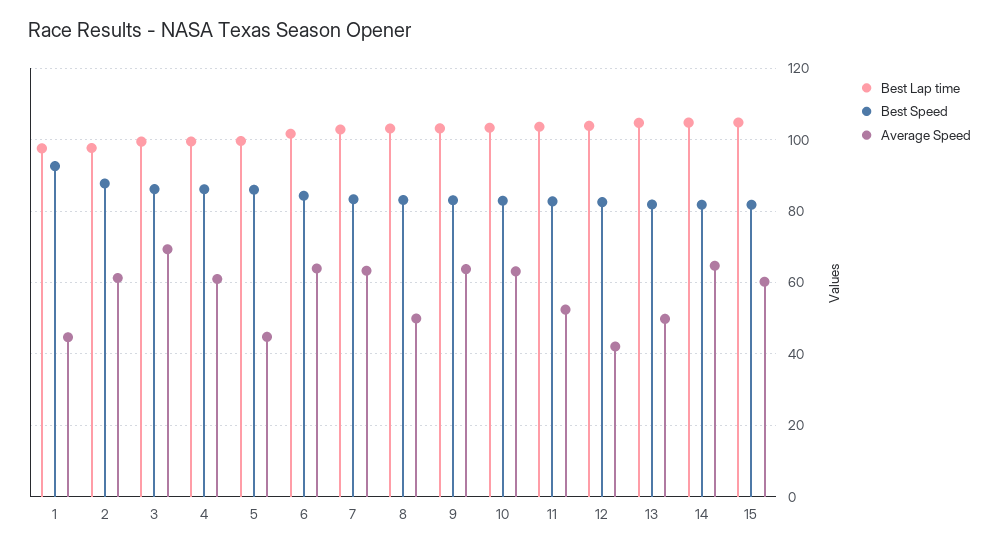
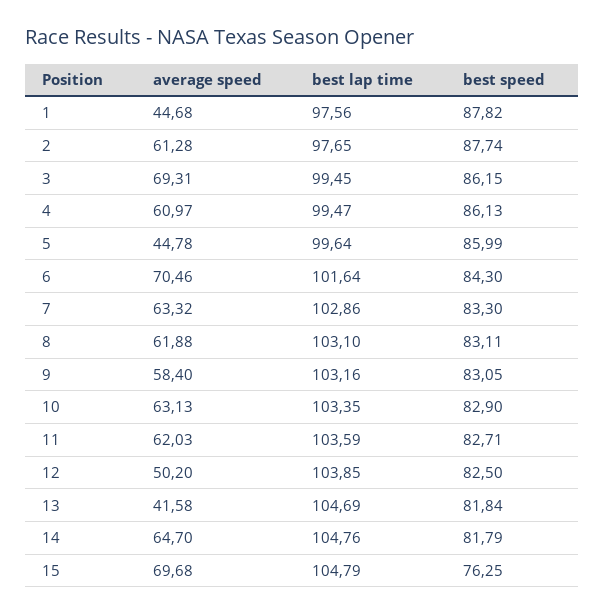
  {
    "Best Lap time": {
      "1": 97.56,
      "2": 97.65,
      "3": 99.45,
      "4": 99.47,
      "5": 99.64,
      "6": 101.64,
      "7": 102.86,
      "8": 103.1,
      "9": 103.16,
      "10": 103.35,
      "11": 103.59,
      "12": 103.85,
      "13": 104.69,
      "14": 104.76,
      "15": 104.79
    },
    "Best Speed": {
-     "1": 92,
+     "1": 87.82,
      "2": 87.74,
      "3": 86.15,
      "4": 86.13,
      "5": 85.99,
      "6": 84.3,
      "7": 83.3,
      "8": 83.11,
      "9": 83.05,
      "10": 82.9,
      "11": 82.71,
      "12": 82.5,
      "13": 81.84,
      "14": 81.79,
-     "15": 82
+     "15": 76.25
    },
    "Average Speed": {
      "1": 44.68,
      "2": 61.28,
      "3": 69.31,
      "4": 60.97,
      "5": 44.78,
-     "6": 64,
+     "6": 70.46,
      "7": 63.32,
-     "8": 50,
+     "8": 61.88,
-     "9": 64,
+     "9": 58.4,
      "10": 63.13,
-     "11": 52,
+     "11": 62.03,
-     "12": 42,
+     "12": 50.2,
-     "13": 50,
+     "13": 41.58,
      "14": 64.7,
-     "15": 60
+     "15": 69.68
    }
  }

